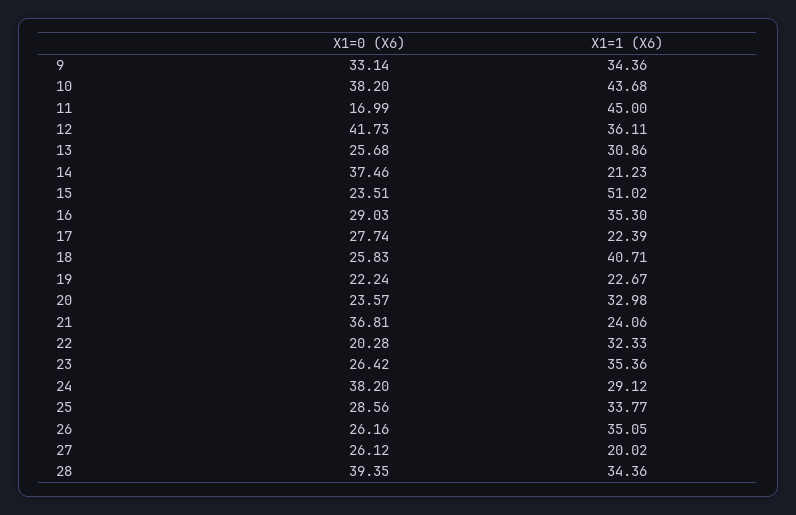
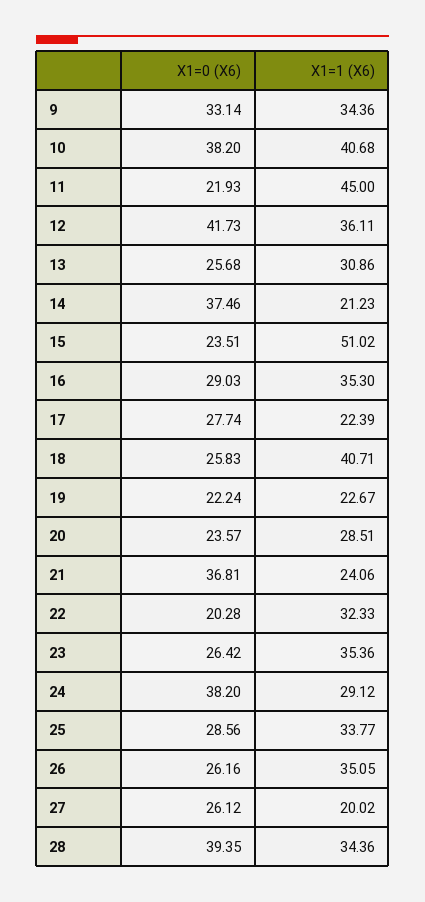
  {
    "X1=0 (X6)": {
      "9": 33.14,
      "10": 38.2,
-     "11": 16.99,
+     "11": 21.93,
      "12": 41.73,
      "13": 25.68,
      "14": 37.46,
      "15": 23.51,
      "16": 29.03,
      "17": 27.74,
      "18": 25.83,
      "19": 22.24,
      "20": 23.57,
      "21": 36.81,
      "22": 20.28,
      "23": 26.42,
      "24": 38.2,
      "25": 28.56,
      "26": 26.16,
      "27": 26.12,
      "28": 39.35
    },
    "X1=1 (X6)": {
      "9": 34.36,
-     "10": 43.68,
+     "10": 40.68,
      "11": 45,
      "12": 36.11,
      "13": 30.86,
      "14": 21.23,
      "15": 51.02,
      "16": 35.3,
      "17": 22.39,
      "18": 40.71,
      "19": 22.67,
-     "20": 32.98,
+     "20": 28.51,
      "21": 24.06,
      "22": 32.33,
      "23": 35.36,
      "24": 29.12,
      "25": 33.77,
      "26": 35.05,
      "27": 20.02,
      "28": 34.36
    }
  }

